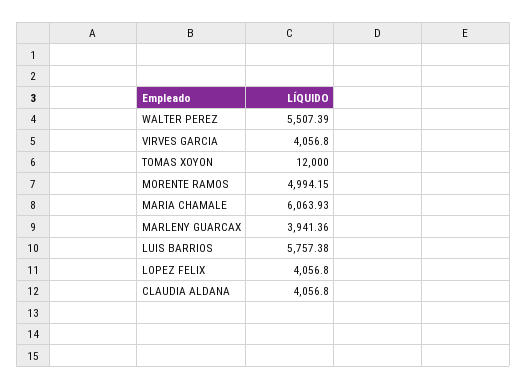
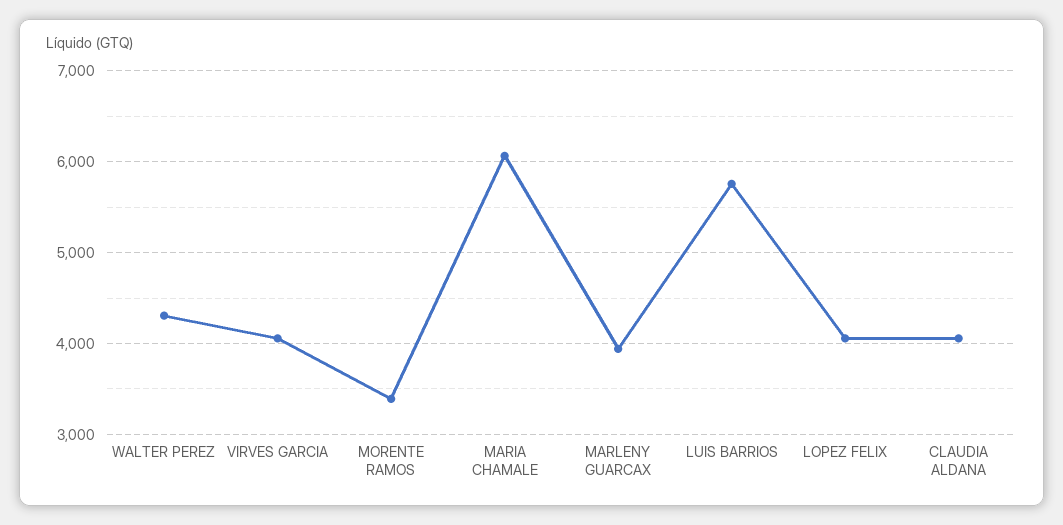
  {
-   "WALTER PEREZ": 5507.39,
+   "WALTER PEREZ": 4300,
    "VIRVES GARCIA": 4056.8,
-   "TOMAS XOYON": 12000,
-   "MORENTE RAMOS": 4994.15,
+   "MORENTE RAMOS": 3400,
    "MARIA CHAMALE": 6063.93,
    "MARLENY GUARCAX": 3941.36,
    "LUIS BARRIOS": 5757.38,
    "LOPEZ FELIX": 4056.8,
    "CLAUDIA ALDANA": 4056.8
  }

